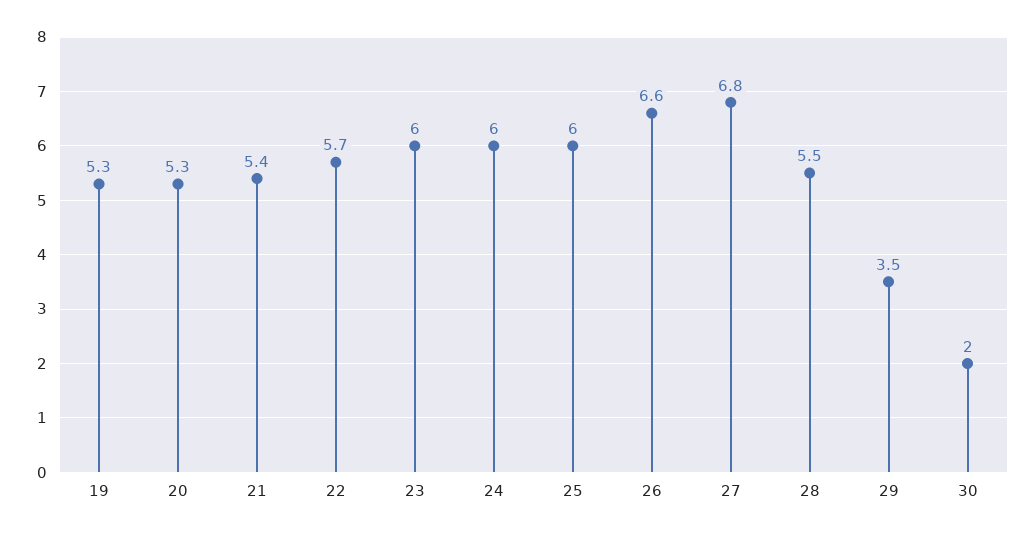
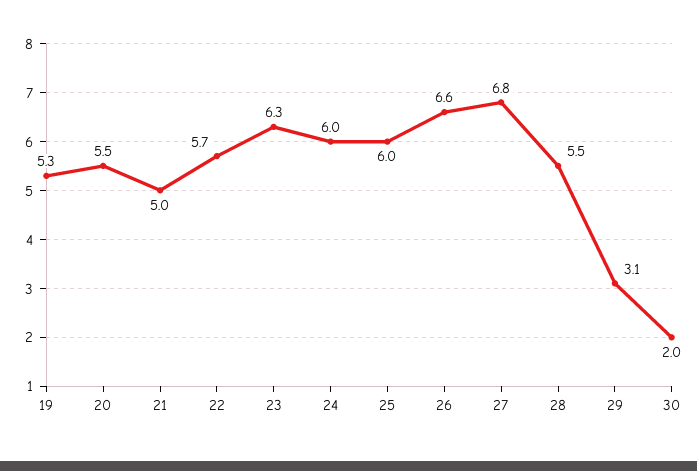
  {
    "19": 5.3,
-   "20": 5.3,
+   "20": 5.5,
-   "21": 5.4,
+   "21": 5,
    "22": 5.7,
-   "23": 6,
+   "23": 6.3,
    "24": 6,
    "25": 6,
    "26": 6.6,
    "27": 6.8,
    "28": 5.5,
-   "29": 3.5,
+   "29": 3.1,
    "30": 2
  }

